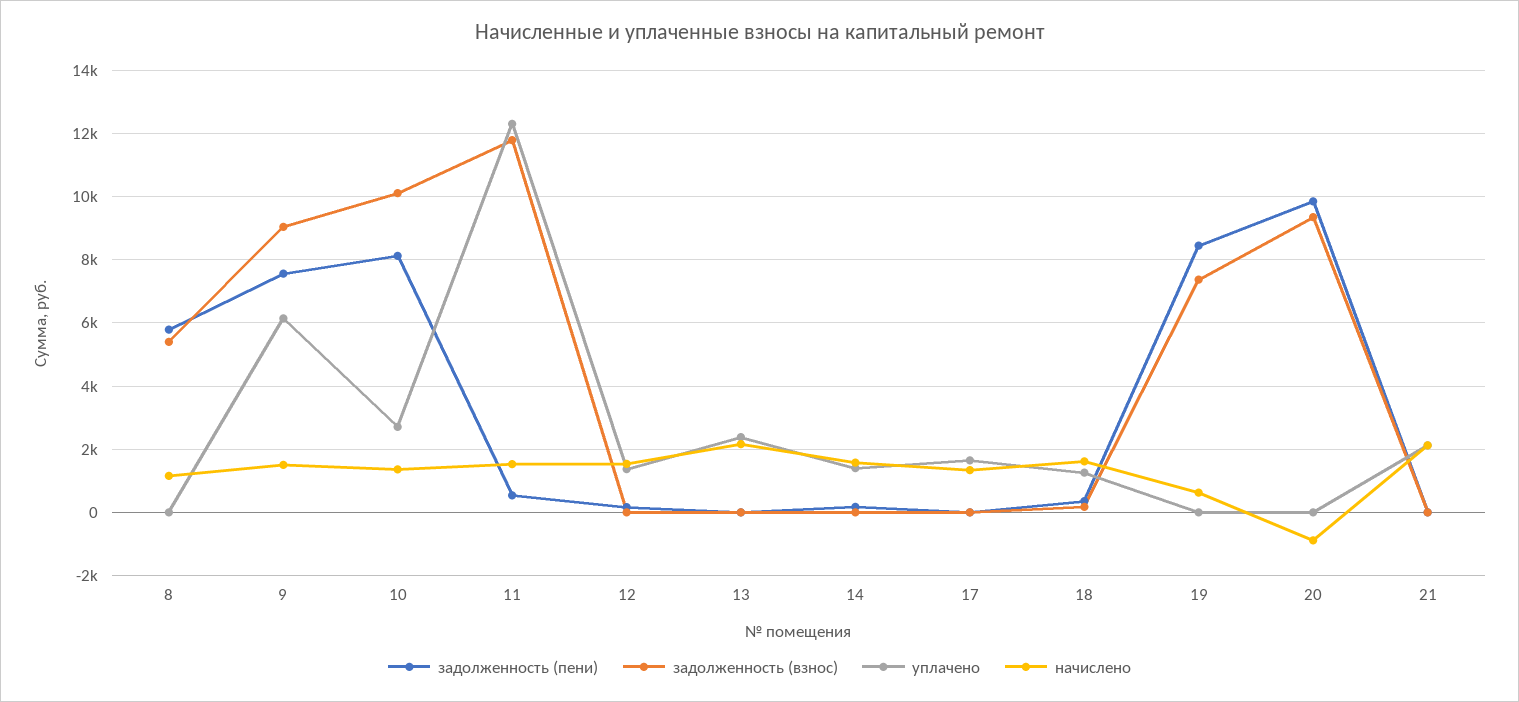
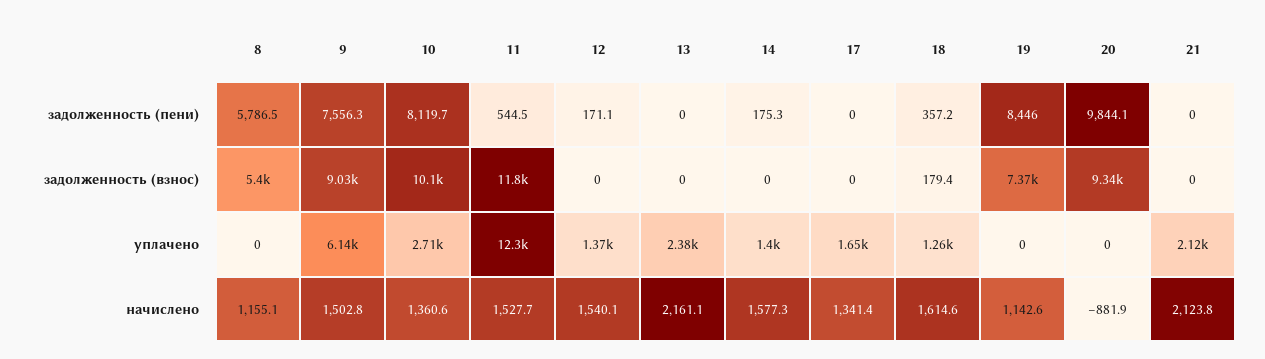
  {
    "задолженность (пени)": {
      "8": 5786.5,
      "9": 7556.3,
      "10": 8119.7,
      "11": 544.5,
      "12": 171.1,
      "13": 0,
      "14": 175.3,
      "17": 0,
      "18": 357.2,
      "19": 8446,
      "20": 9844.1,
      "21": 0
    },
    "задолженность (взнос)": {
      "8": 5400,
      "9": 9030,
      "10": 10100,
      "11": 11800,
      "12": 0,
      "13": 0,
      "14": 0,
      "17": 0,
      "18": 179.4,
      "19": 7370,
      "20": 9340,
      "21": 0
    },
    "уплачено": {
      "8": 0,
      "9": 6140,
      "10": 2710,
      "11": 12300,
      "12": 1370,
      "13": 2380,
      "14": 1400,
      "17": 1650,
      "18": 1260,
      "19": 0,
      "20": 0,
      "21": 2120
    },
    "начислено": {
      "8": 1155.1,
      "9": 1502.8,
      "10": 1360.6,
      "11": 1527.7,
      "12": 1540.1,
      "13": 2161.1,
      "14": 1577.3,
      "17": 1341.4,
      "18": 1614.6,
-     "19": 600,
+     "19": 1142.6,
      "20": -881.9,
      "21": 2123.8
    }
  }

